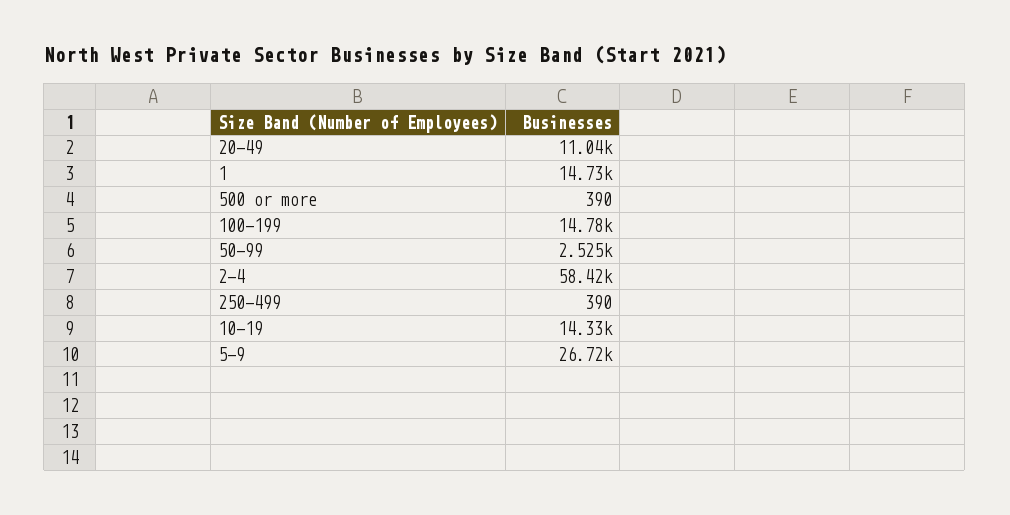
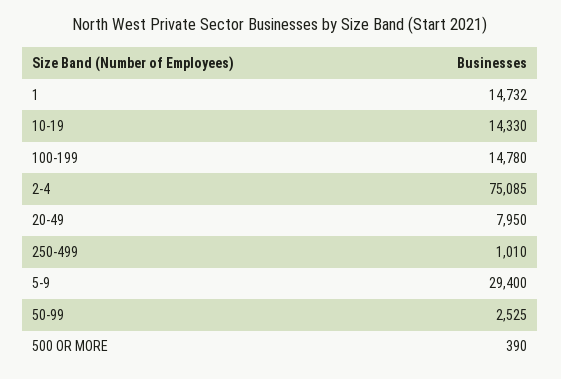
  {
-   "20-49": 11040,
+   "20-49": 7950,
    "1": 14732,
    "500 or more": 390,
    "100-199": 14780,
    "50-99": 2525,
-   "2-4": 58420,
+   "2-4": 75085,
-   "250-499": 390,
+   "250-499": 1010,
    "10-19": 14330,
-   "5-9": 26720
+   "5-9": 29400
  }

